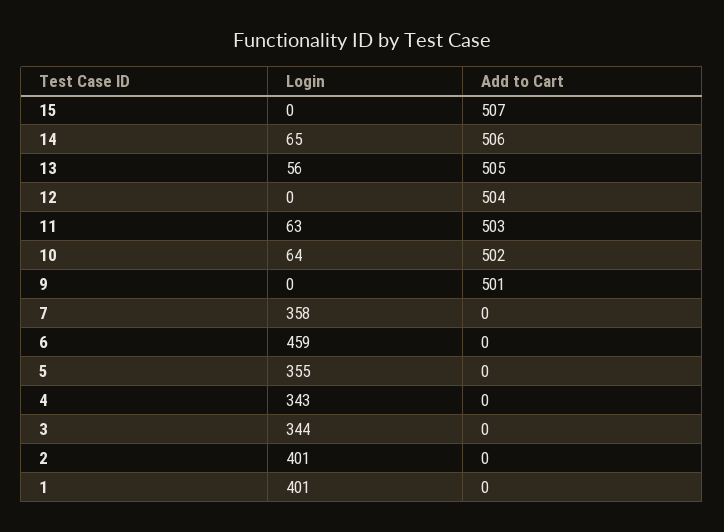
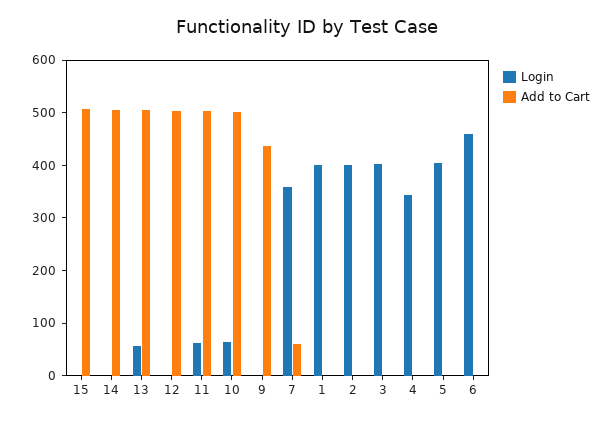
  {
    "Login": {
      "15": 0,
-     "14": 65,
+     "14": 0,
      "13": 56,
      "12": 0,
      "11": 63,
      "10": 64,
      "9": 0,
      "7": 358,
      "6": 459,
-     "5": 355,
+     "5": 400,
      "4": 343,
-     "3": 344,
+     "3": 400,
      "2": 401,
      "1": 401
    },
    "Add to Cart": {
      "15": 507,
      "14": 506,
      "13": 505,
      "12": 504,
      "11": 503,
      "10": 502,
-     "9": 501,
+     "9": 440,
-     "7": 0,
+     "7": 60,
      "6": 0,
      "5": 0,
      "4": 0,
      "3": 0,
      "2": 0,
      "1": 0
    }
  }

